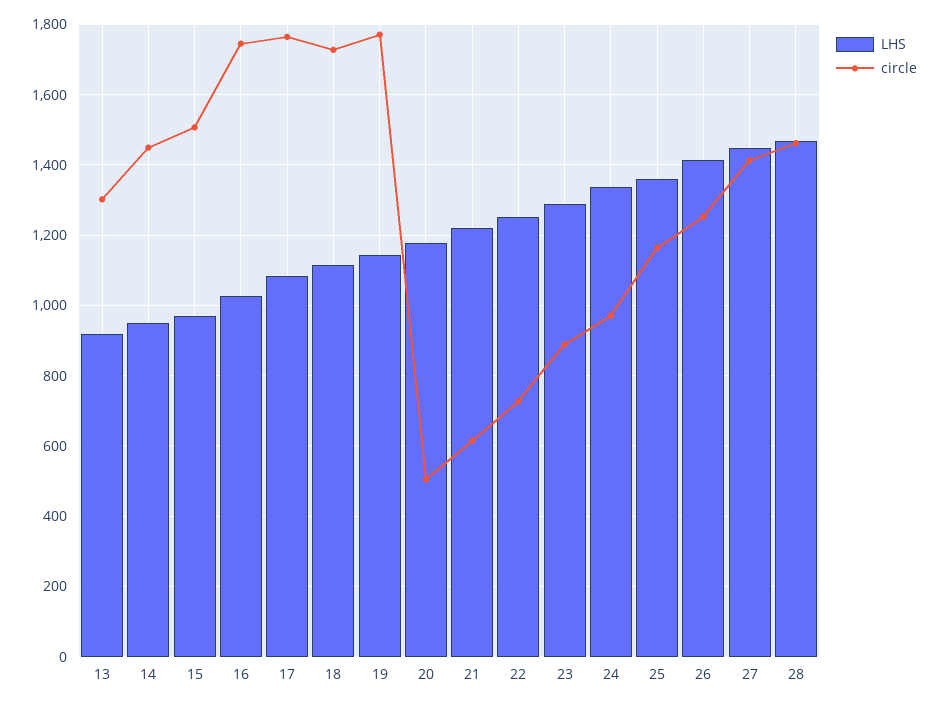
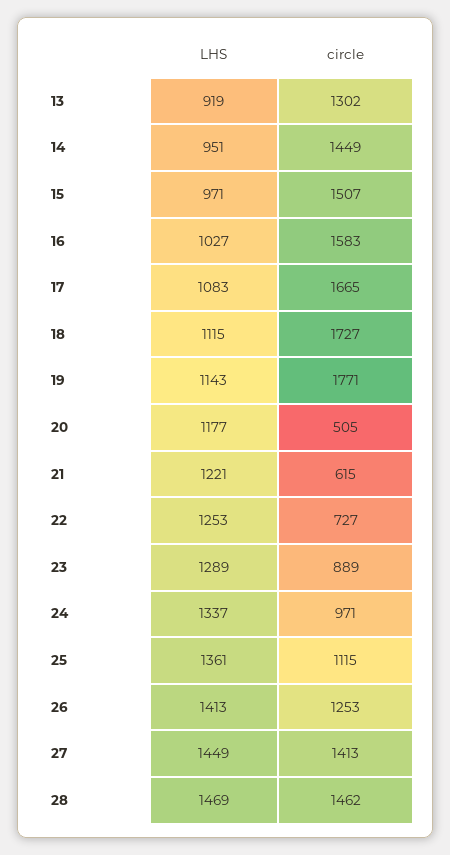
  {
    "LHS": {
      "13": 919,
      "14": 951,
      "15": 971,
      "16": 1027,
      "17": 1083,
      "18": 1115,
      "19": 1143,
      "20": 1177,
      "21": 1221,
      "22": 1253,
      "23": 1289,
      "24": 1337,
      "25": 1361,
      "26": 1413,
      "27": 1449,
      "28": 1469
    },
    "circle": {
      "13": 1302,
      "14": 1449,
      "15": 1507,
-     "16": 1740,
+     "16": 1583,
-     "17": 1760,
+     "17": 1665,
      "18": 1727,
      "19": 1771,
      "20": 505,
      "21": 615,
      "22": 727,
      "23": 889,
      "24": 971,
-     "25": 1160,
+     "25": 1115,
      "26": 1253,
      "27": 1413,
      "28": 1462
    }
  }

